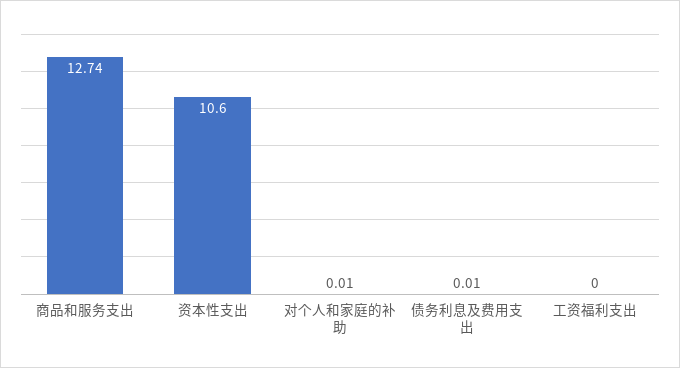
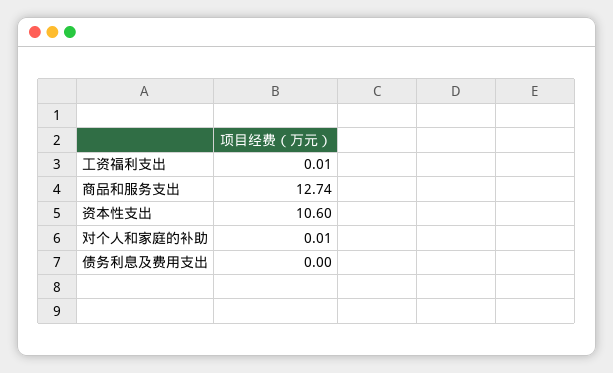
  {
    "商品和服务支出": 12.74,
    "资本性支出": 10.6,
    "对个人和家庭的补助": 0.01,
-   "债务利息及费用支出": 0.01,
+   "债务利息及费用支出": 0,
-   "工资福利支出": 0
+   "工资福利支出": 0.01
  }

